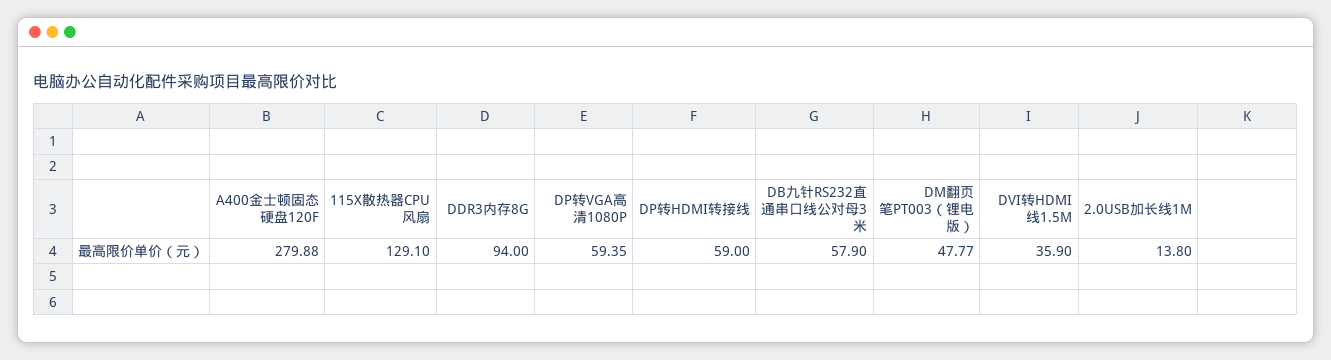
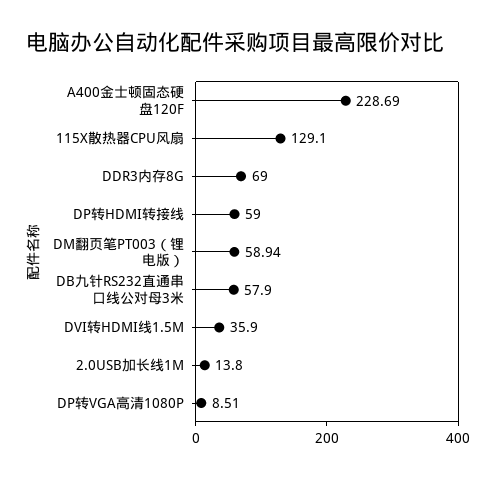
  {
-   "A400金士顿固态硬盘120F": 279.88,
+   "A400金士顿固态硬盘120F": 228.69,
    "115X散热器CPU风扇": 129.1,
-   "DDR3内存8G": 94,
+   "DDR3内存8G": 69,
-   "DP转VGA高清1080P": 59.35,
+   "DP转VGA高清1080P": 8.51,
    "DP转HDMI转接线": 59,
    "DB九针RS232直通串口线公对母3米": 57.9,
-   "DM翻页笔PT003（锂电版）": 47.77,
+   "DM翻页笔PT003（锂电版）": 58.94,
    "DVI转HDMI线1.5M": 35.9,
    "2.0USB加长线1M": 13.8
  }

